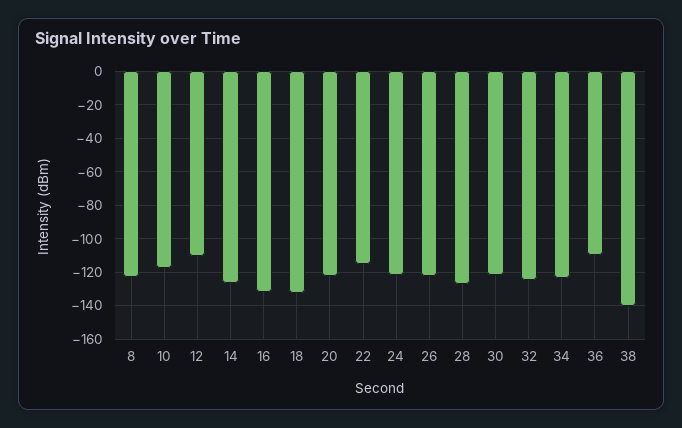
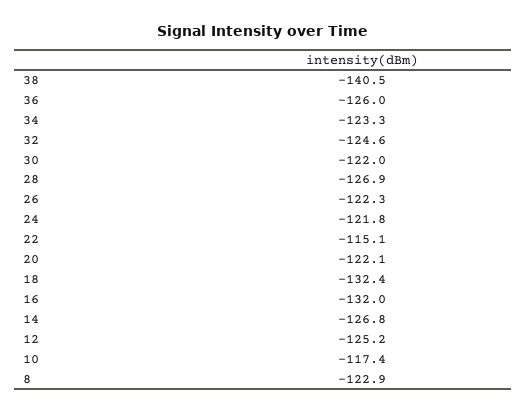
  {
    "8": -122.9,
    "10": -117.4,
-   "12": -110,
+   "12": -125.2,
    "14": -126.8,
    "16": -132,
    "18": -132.4,
    "20": -122.1,
    "22": -115.1,
    "24": -121.8,
    "26": -122.3,
    "28": -126.9,
    "30": -122,
    "32": -124.6,
    "34": -123.3,
-   "36": -110,
+   "36": -126,
    "38": -140.5
  }

